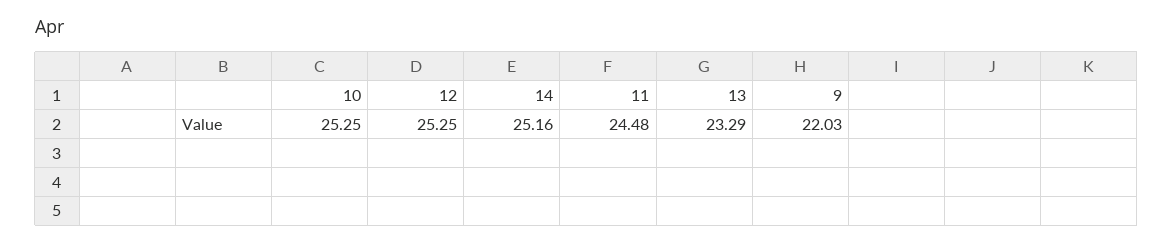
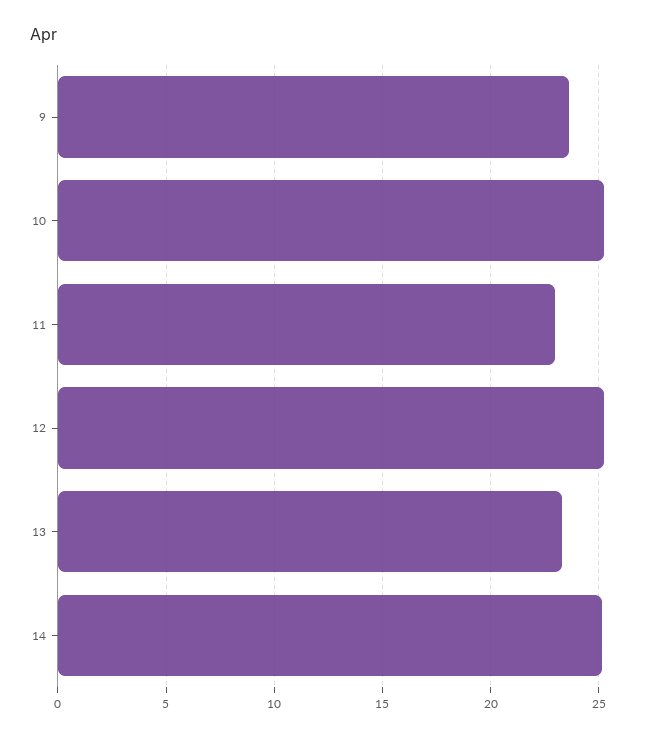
  {
    "10": 25.25,
    "12": 25.25,
    "14": 25.16,
-   "11": 24.48,
+   "11": 23,
    "13": 23.29,
-   "9": 22.03
+   "9": 23.5
  }

